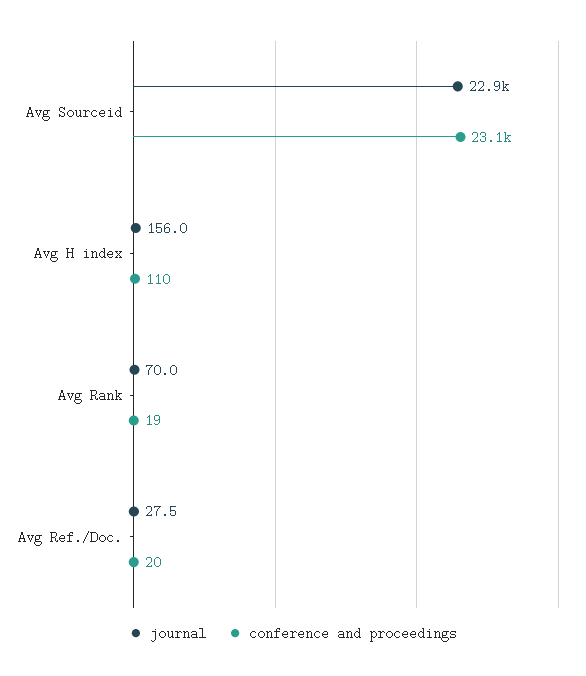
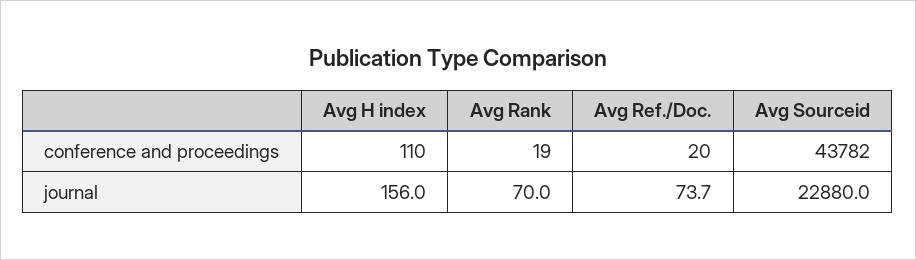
  {
    "journal": {
      "Avg Sourceid": 22880,
      "Avg H index": 156,
      "Avg Rank": 70,
-     "Avg Ref./Doc.": 27.5
+     "Avg Ref./Doc.": 73.7
    },
    "conference and proceedings": {
-     "Avg Sourceid": 23100,
+     "Avg Sourceid": 43782,
      "Avg H index": 110,
      "Avg Rank": 19,
      "Avg Ref./Doc.": 20
    }
  }

